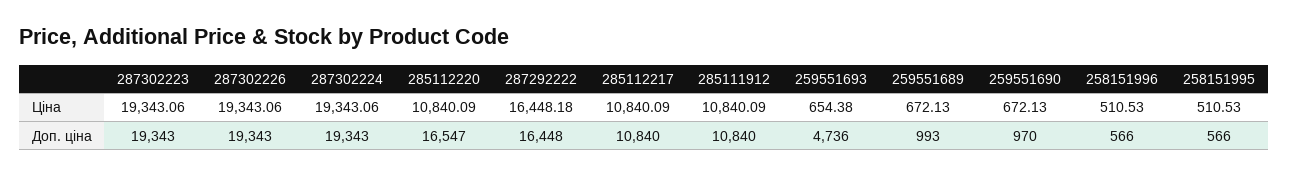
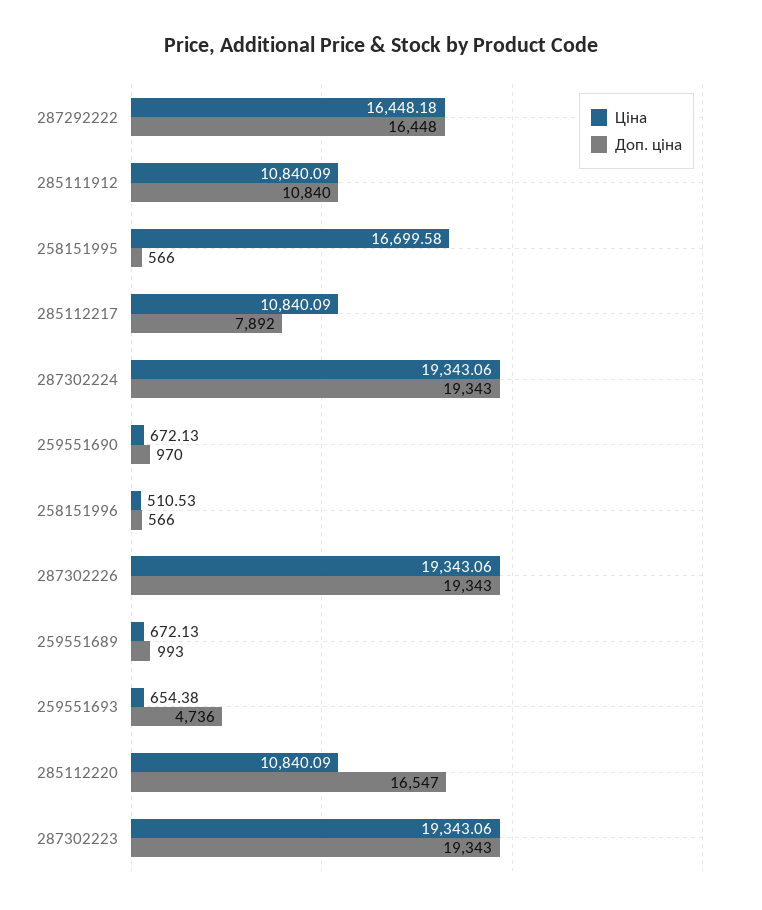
  {
    "Ціна": {
      "287302223": 19343.06,
      "287302226": 19343.06,
      "287302224": 19343.06,
      "285112220": 10840.09,
      "287292222": 16448.18,
      "285112217": 10840.09,
      "285111912": 10840.09,
      "259551693": 654.38,
      "259551689": 672.13,
      "259551690": 672.13,
      "258151996": 510.53,
-     "258151995": 510.53
+     "258151995": 16699.58
    },
    "Доп. ціна": {
      "287302223": 19343,
      "287302226": 19343,
      "287302224": 19343,
      "285112220": 16547,
      "287292222": 16448,
-     "285112217": 10840,
+     "285112217": 7892,
      "285111912": 10840,
      "259551693": 4736,
      "259551689": 993,
      "259551690": 970,
      "258151996": 566,
      "258151995": 566
    }
  }

